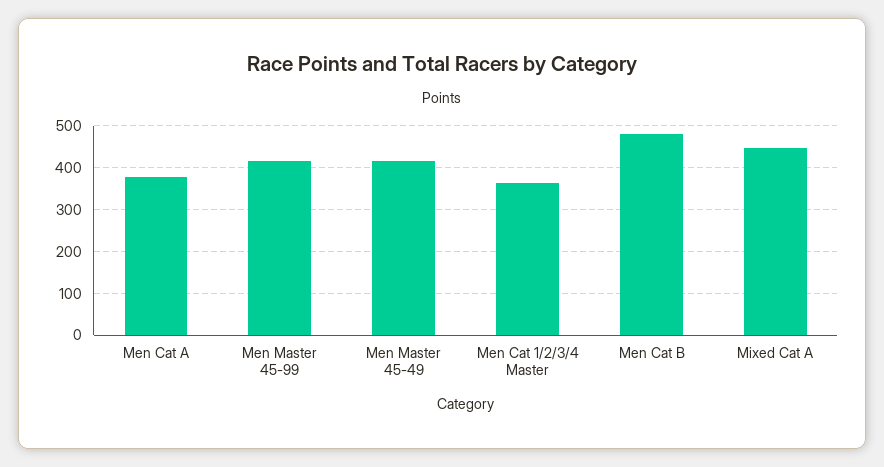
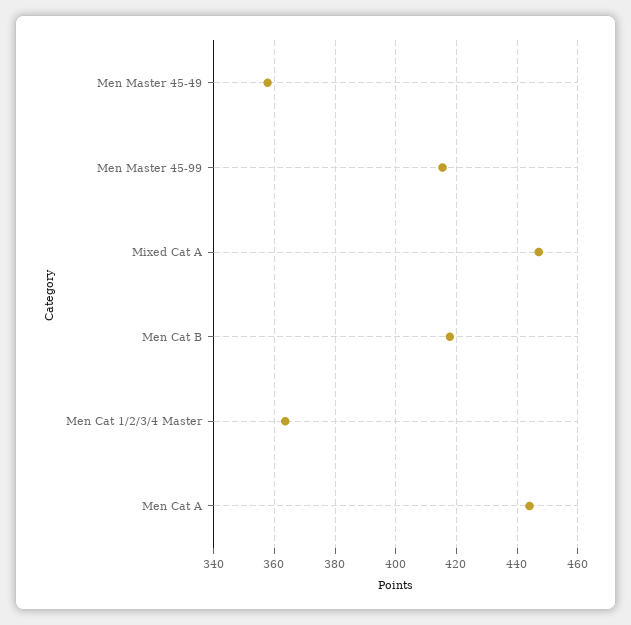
  {
-   "Men Cat A": 380,
+   "Men Cat A": 444,
    "Men Master 45-99": 416,
-   "Men Master 45-49": 420,
+   "Men Master 45-49": 358,
    "Men Cat 1/2/3/4 Master": 364,
-   "Men Cat B": 480,
+   "Men Cat B": 418,
    "Mixed Cat A": 448
  }

